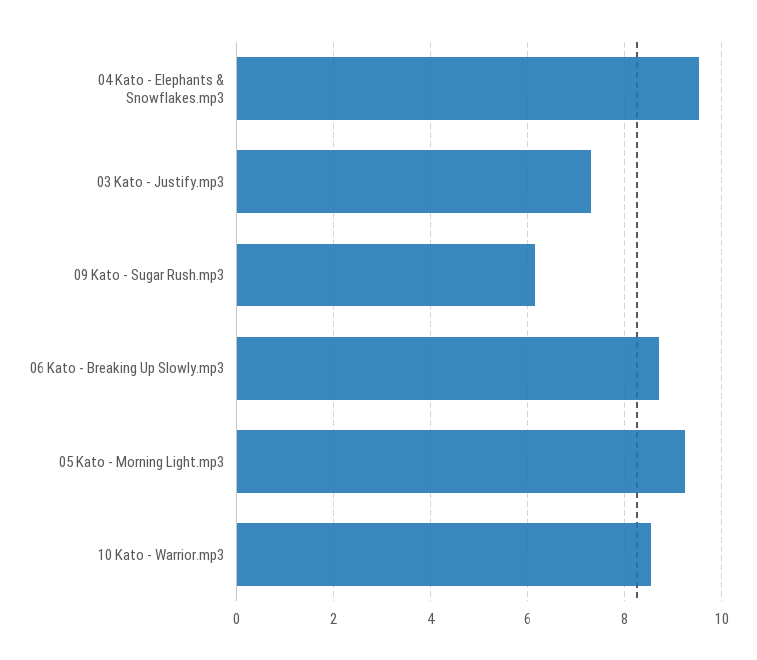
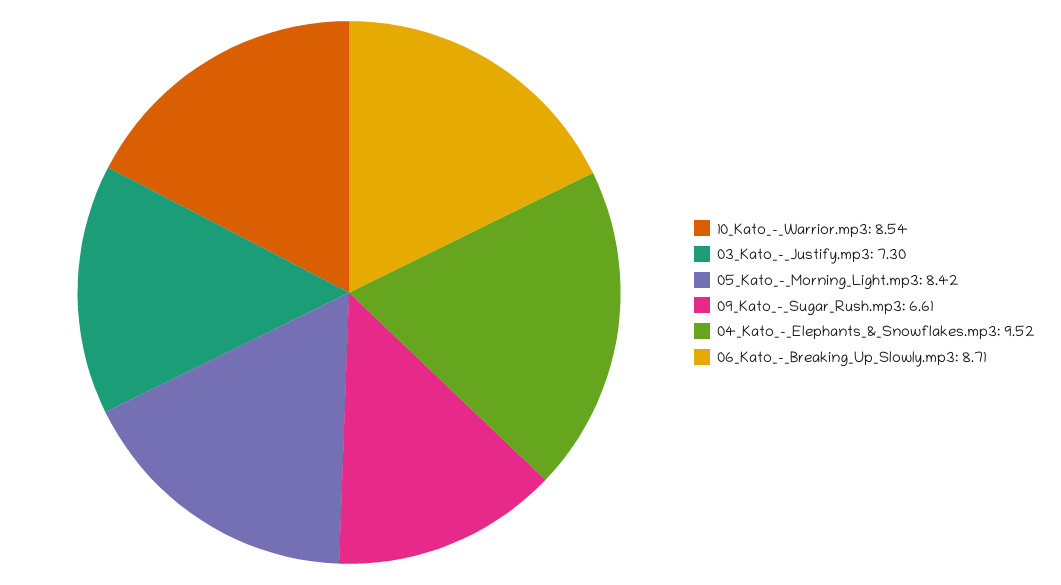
  {
    "04 Kato - Elephants & Snowflakes.mp3": 9.52,
    "03 Kato - Justify.mp3": 7.3,
-   "09 Kato - Sugar Rush.mp3": 6.2,
+   "09 Kato - Sugar Rush.mp3": 6.61,
    "06 Kato - Breaking Up Slowly.mp3": 8.71,
-   "05 Kato - Morning Light.mp3": 9.2,
+   "05 Kato - Morning Light.mp3": 8.42,
    "10 Kato - Warrior.mp3": 8.54
  }

